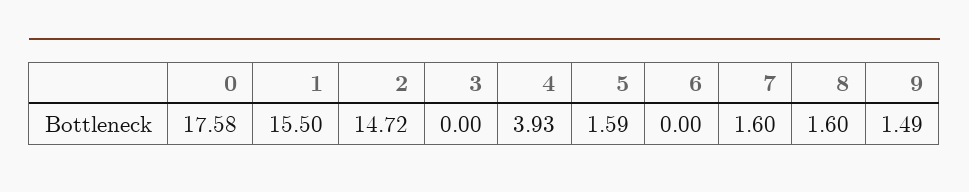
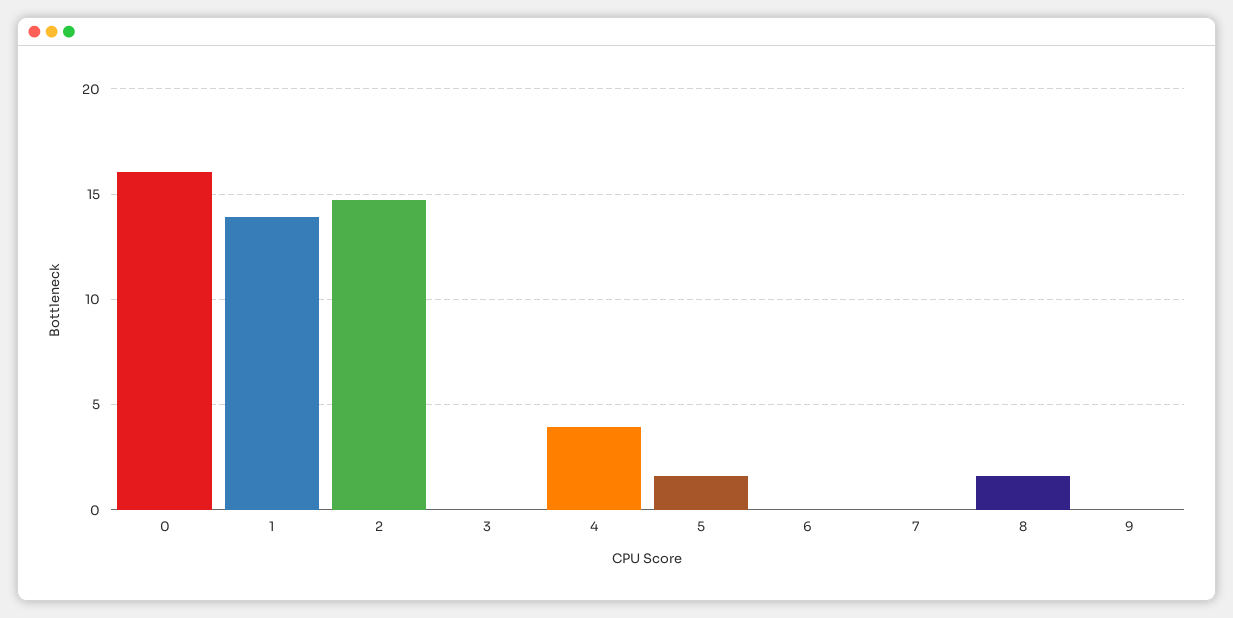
  {
-   "0": 17.58,
+   "0": 16,
-   "1": 15.5,
+   "1": 14,
    "2": 14.72,
    "3": 0,
    "4": 3.93,
    "5": 1.59,
    "6": 0,
-   "7": 1.6,
+   "7": 0,
    "8": 1.6,
-   "9": 1.49
+   "9": 0
  }

